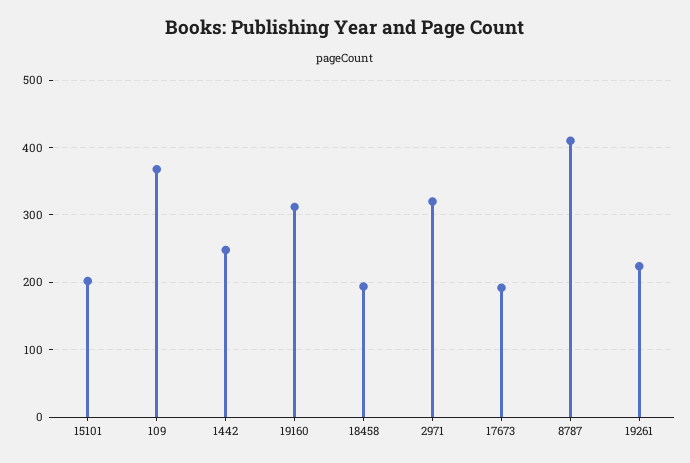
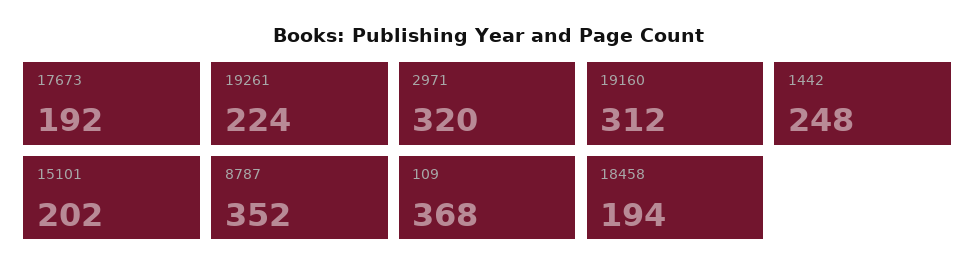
  {
    "15101": 202,
    "109": 368,
    "1442": 248,
    "19160": 312,
    "18458": 194,
    "2971": 320,
    "17673": 192,
-   "8787": 410,
+   "8787": 352,
    "19261": 224
  }

